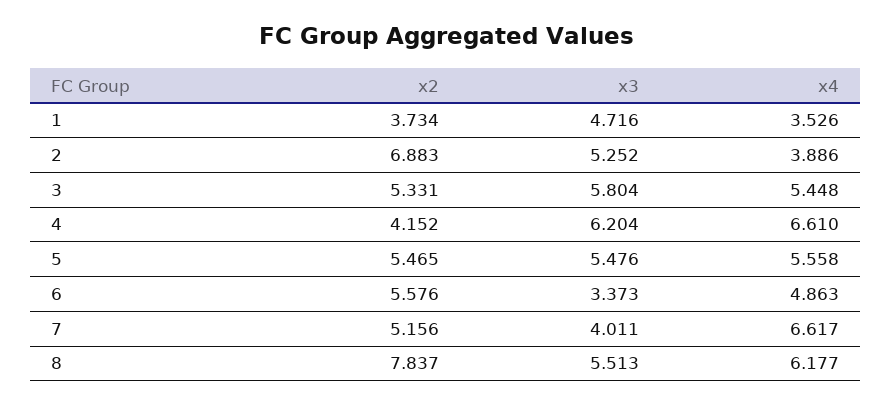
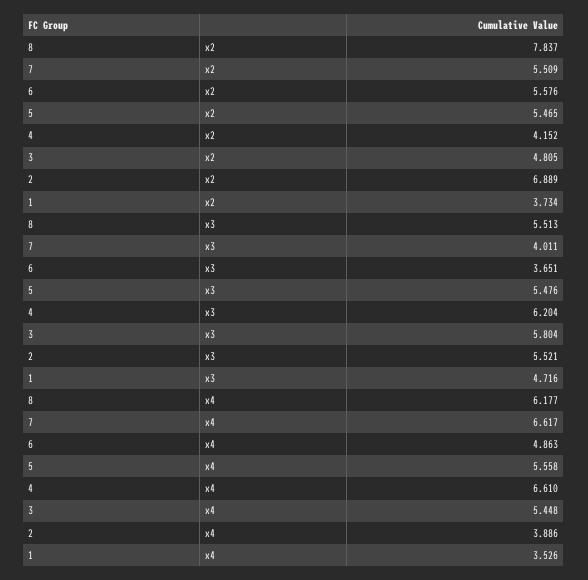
  {
    "x2": {
      "1": 3.734,
-     "2": 6.883,
+     "2": 6.889,
-     "3": 5.331,
+     "3": 4.805,
      "4": 4.152,
      "5": 5.465,
      "6": 5.576,
-     "7": 5.156,
+     "7": 5.509,
      "8": 7.837
    },
    "x3": {
      "1": 4.716,
-     "2": 5.252,
+     "2": 5.521,
      "3": 5.804,
      "4": 6.204,
      "5": 5.476,
-     "6": 3.373,
+     "6": 3.651,
      "7": 4.011,
      "8": 5.513
    },
    "x4": {
      "1": 3.526,
      "2": 3.886,
      "3": 5.448,
      "4": 6.61,
      "5": 5.558,
      "6": 4.863,
      "7": 6.617,
      "8": 6.177
    }
  }

